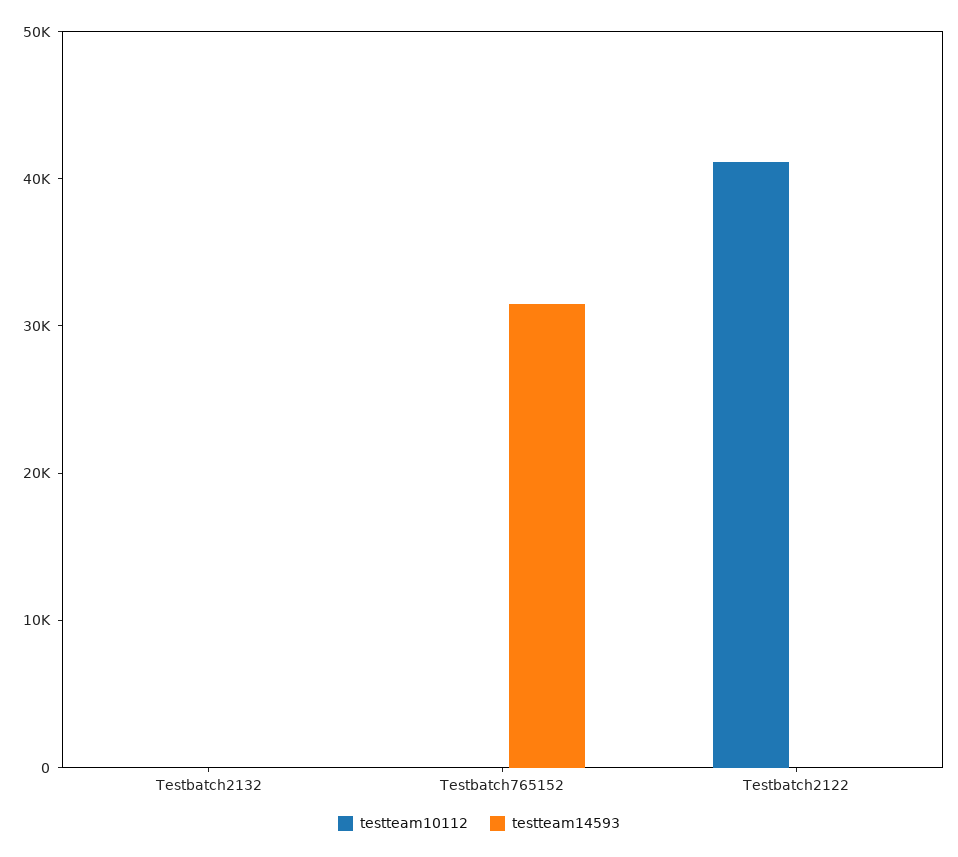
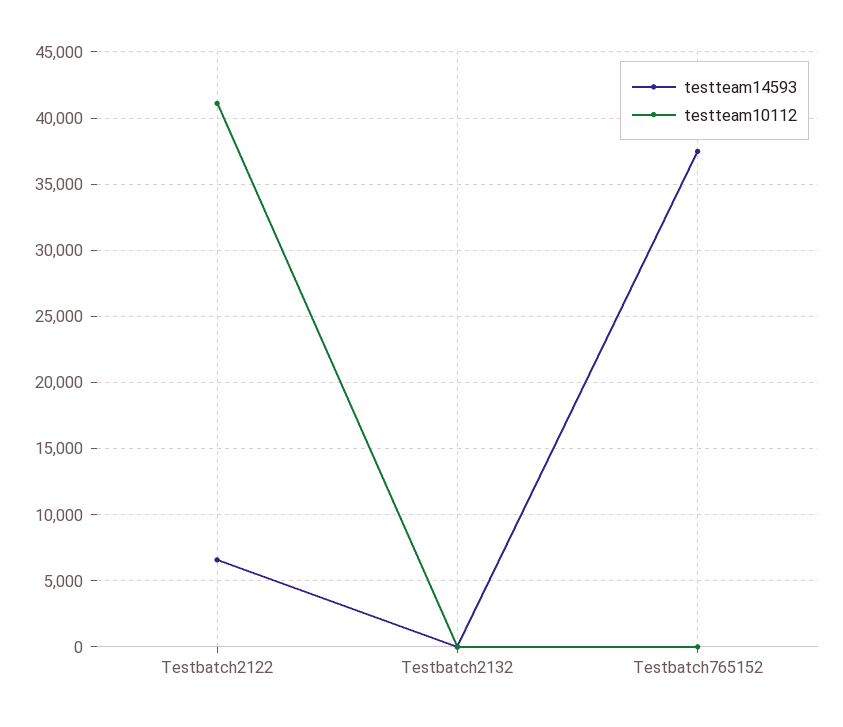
  {
    "testteam10112": {
      "Testbatch2132": 0,
      "Testbatch765152": 0,
      "Testbatch2122": 41000
    },
    "testteam14593": {
      "Testbatch2132": 0,
-     "Testbatch765152": 32000,
+     "Testbatch765152": 37500,
-     "Testbatch2122": 0
+     "Testbatch2122": 6500
    }
  }

